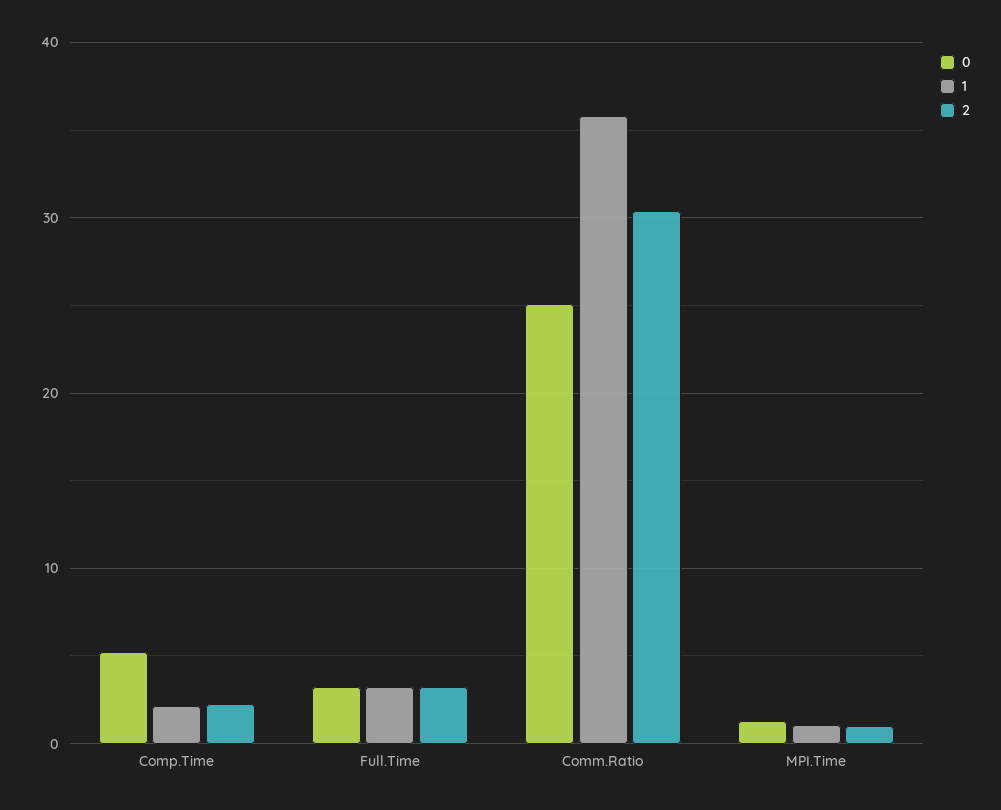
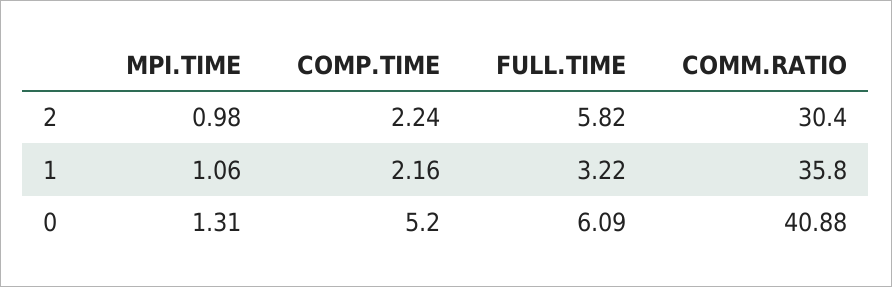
  {
    "0": {
      "Comp.Time": 5.2,
-     "Full.Time": 3,
+     "Full.Time": 6.09,
-     "Comm.Ratio": 25,
+     "Comm.Ratio": 40.88,
      "MPI.Time": 1.31
    },
    "1": {
      "Comp.Time": 2.16,
      "Full.Time": 3.22,
      "Comm.Ratio": 35.8,
      "MPI.Time": 1.06
    },
    "2": {
      "Comp.Time": 2.24,
-     "Full.Time": 3,
+     "Full.Time": 5.82,
      "Comm.Ratio": 30.4,
      "MPI.Time": 0.98
    }
  }

